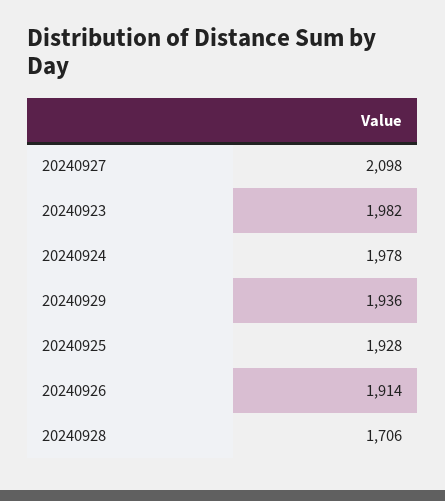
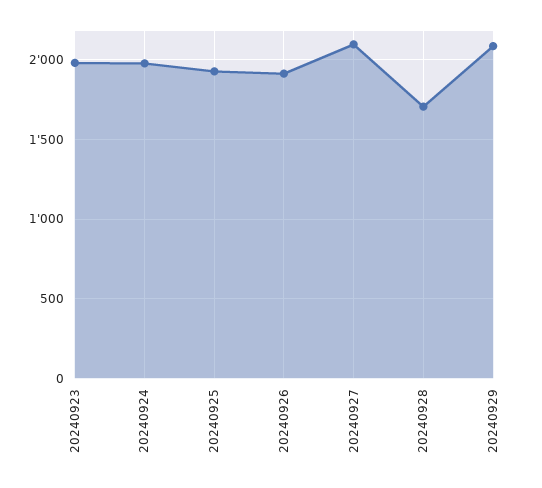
  {
    "20240927": 2098,
    "20240923": 1982,
    "20240924": 1978,
-   "20240929": 1936,
+   "20240929": 2100,
    "20240925": 1928,
    "20240926": 1914,
    "20240928": 1706
  }

